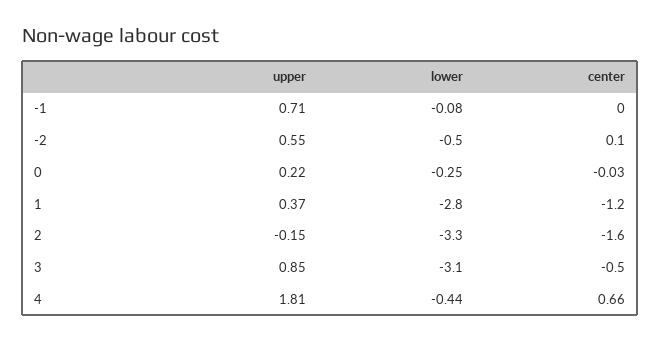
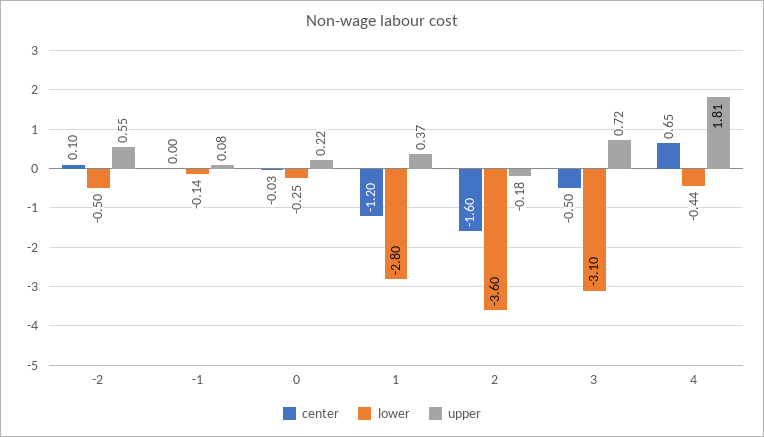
  {
    "upper": {
-     "-1": 0.71,
+     "-1": 0.08,
      "-2": 0.55,
      "0": 0.22,
      "1": 0.37,
-     "2": -0.15,
+     "2": -0.18,
-     "3": 0.85,
+     "3": 0.72,
      "4": 1.81
    },
    "lower": {
-     "-1": -0.08,
+     "-1": -0.14,
      "-2": -0.5,
      "0": -0.25,
      "1": -2.8,
-     "2": -3.3,
+     "2": -3.6,
      "3": -3.1,
      "4": -0.44
    },
    "center": {
      "-1": 0,
      "-2": 0.1,
      "0": -0.03,
      "1": -1.2,
      "2": -1.6,
      "3": -0.5,
-     "4": 0.66
+     "4": 0.65
    }
  }

